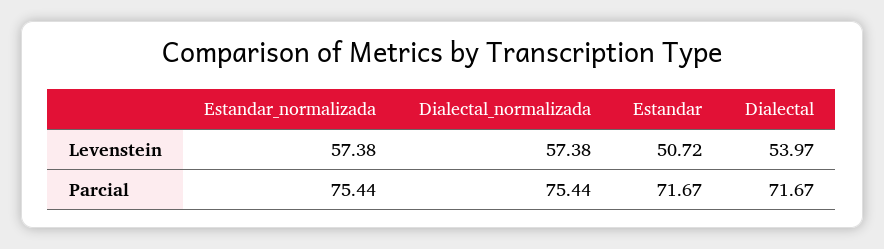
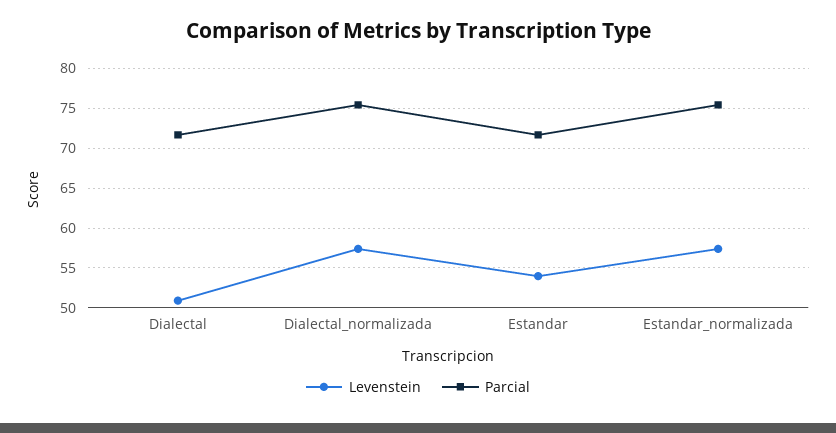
  {
    "Levenstein": {
      "Estandar_normalizada": 57.38,
      "Dialectal_normalizada": 57.38,
-     "Estandar": 50.72,
+     "Estandar": 54,
-     "Dialectal": 53.97
+     "Dialectal": 51
    },
    "Parcial": {
      "Estandar_normalizada": 75.44,
      "Dialectal_normalizada": 75.44,
      "Estandar": 71.67,
      "Dialectal": 71.67
    }
  }

